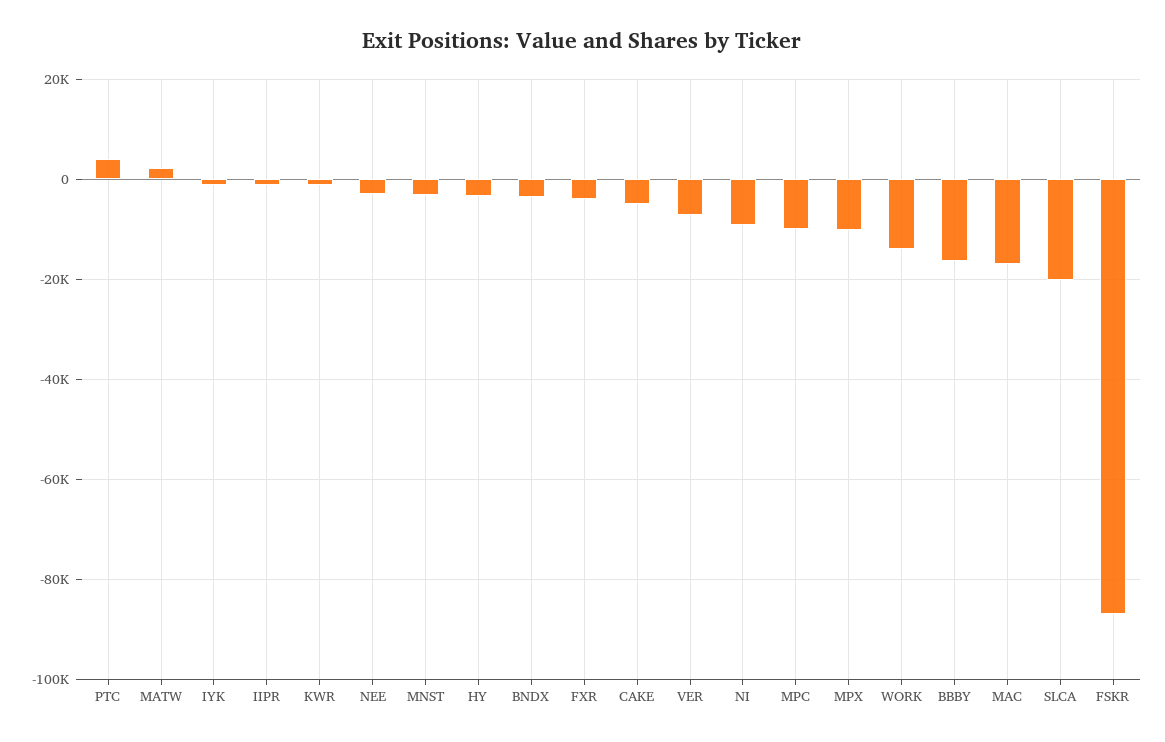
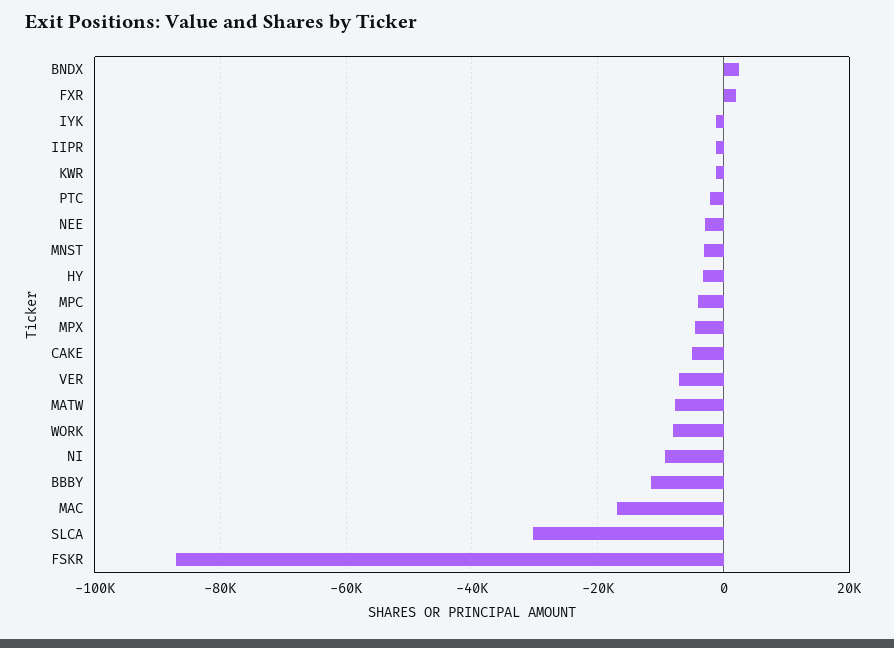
  {
-   "PTC": 4000,
+   "PTC": -2000,
-   "MATW": 2000,
+   "MATW": -8000,
    "IYK": -2000,
    "IIPR": -2000,
    "KWR": -2000,
    "NEE": -2000,
    "MNST": -4000,
    "HY": -4000,
-   "BNDX": -4000,
+   "BNDX": 2000,
-   "FXR": -4000,
+   "FXR": 2000,
    "CAKE": -6000,
    "VER": -8000,
    "NI": -10000,
-   "MPC": -10000,
+   "MPC": -4000,
-   "MPX": -10000,
+   "MPX": -4000,
-   "WORK": -14000,
+   "WORK": -8000,
-   "BBBY": -16000,
+   "BBBY": -12000,
    "MAC": -16000,
-   "SLCA": -20000,
+   "SLCA": -30000,
    "FSKR": -86000
  }

